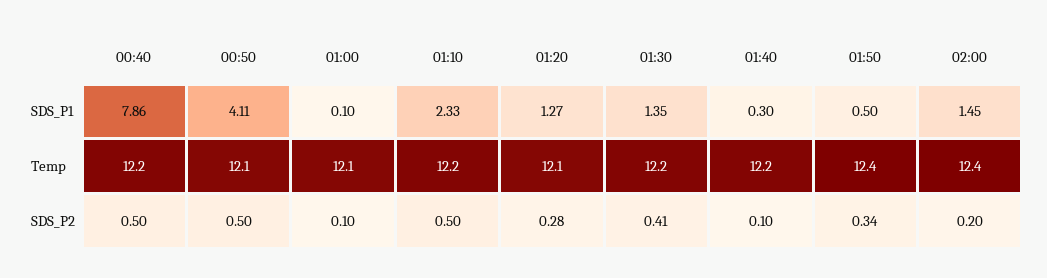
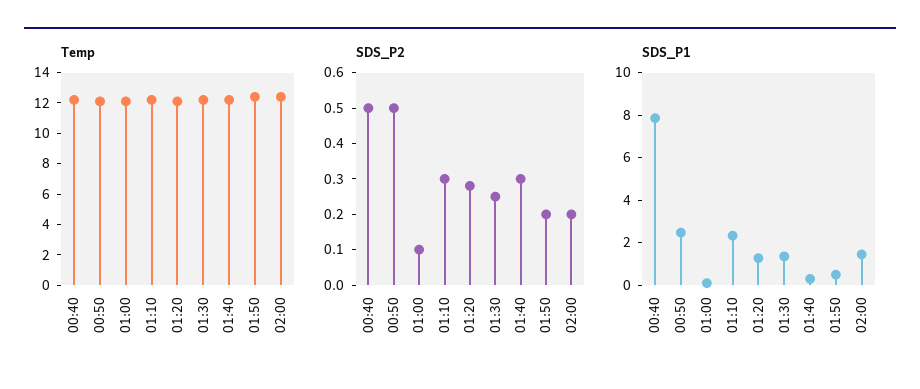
  {
    "SDS_P1": {
      "00:40": 7.86,
-     "00:50": 4.11,
+     "00:50": 2.5,
      "01:00": 0.1,
      "01:10": 2.33,
      "01:20": 1.27,
      "01:30": 1.35,
      "01:40": 0.3,
      "01:50": 0.5,
      "02:00": 1.45
    },
    "Temp": {
      "00:40": 12.2,
      "00:50": 12.1,
      "01:00": 12.1,
      "01:10": 12.2,
      "01:20": 12.1,
      "01:30": 12.2,
      "01:40": 12.2,
      "01:50": 12.4,
      "02:00": 12.4
    },
    "SDS_P2": {
      "00:40": 0.5,
      "00:50": 0.5,
      "01:00": 0.1,
-     "01:10": 0.5,
+     "01:10": 0.3,
      "01:20": 0.28,
-     "01:30": 0.41,
+     "01:30": 0.25,
-     "01:40": 0.1,
+     "01:40": 0.3,
-     "01:50": 0.34,
+     "01:50": 0.2,
      "02:00": 0.2
    }
  }

